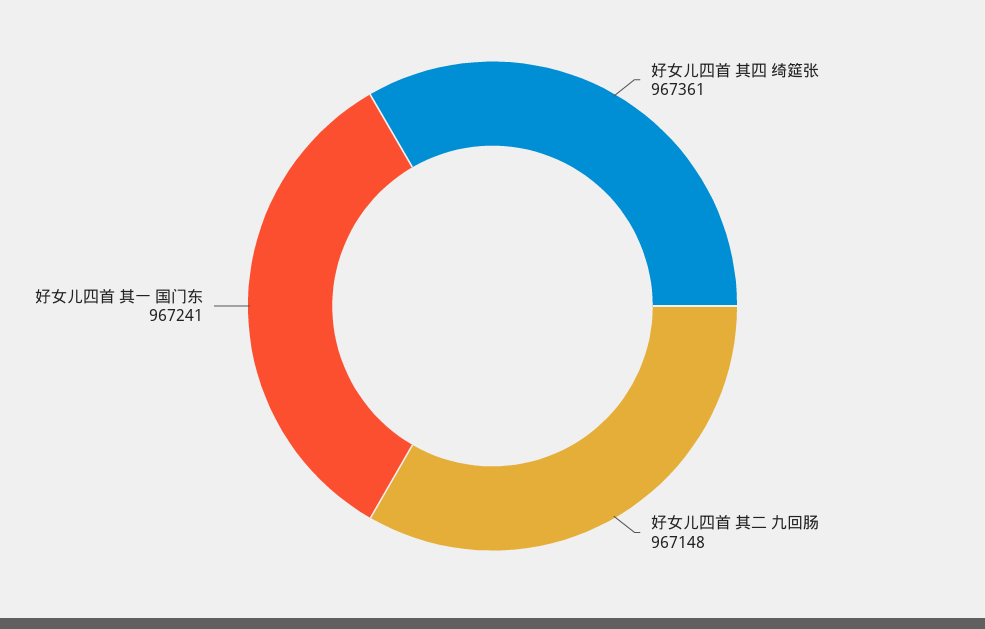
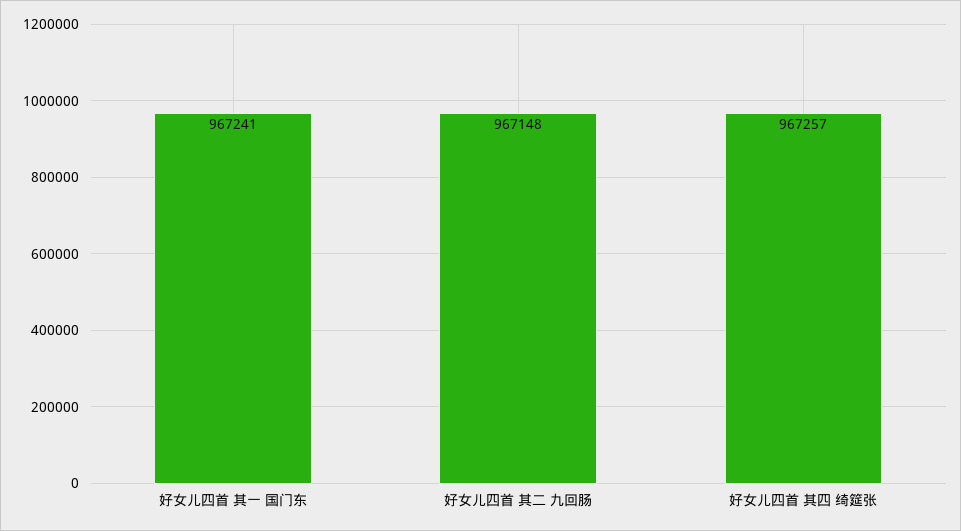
  {
-   "好女儿四首 其四 绮筵张": 967361,
+   "好女儿四首 其四 绮筵张": 967257,
    "好女儿四首 其二 九回肠": 967148,
    "好女儿四首 其一 国门东": 967241
  }

